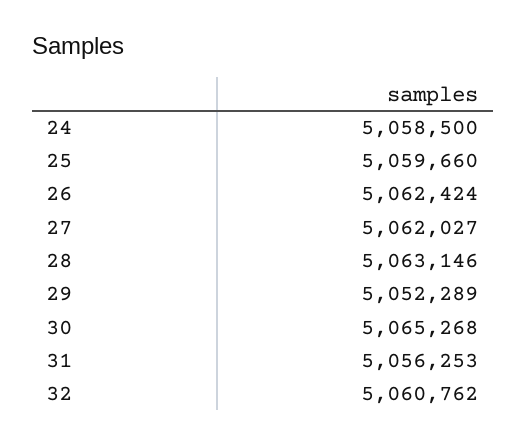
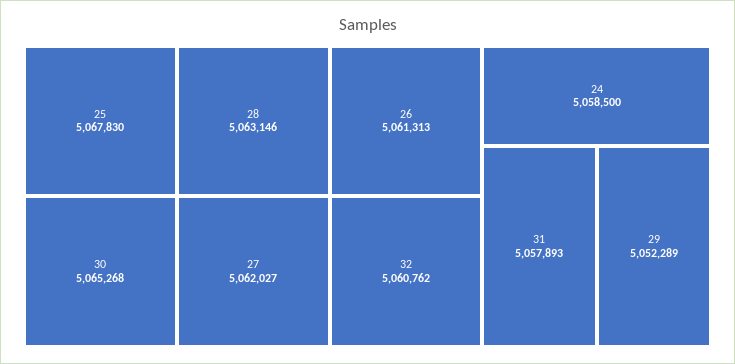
  {
    "24": 5058500,
-   "25": 5059660,
+   "25": 5067830,
-   "26": 5062424,
+   "26": 5061313,
    "27": 5062027,
    "28": 5063146,
    "29": 5052289,
    "30": 5065268,
-   "31": 5056253,
+   "31": 5057893,
    "32": 5060762
  }

